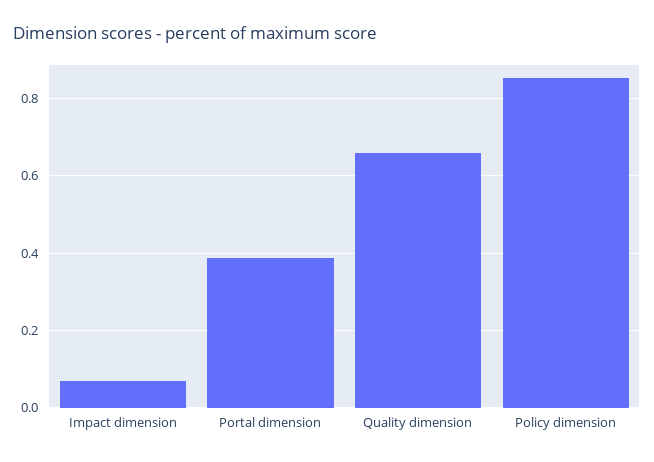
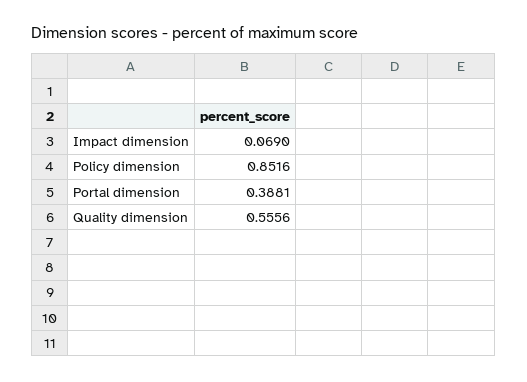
  {
    "Impact dimension": 0.069,
    "Portal dimension": 0.3881,
-   "Quality dimension": 0.66,
+   "Quality dimension": 0.5556,
    "Policy dimension": 0.8516
  }

